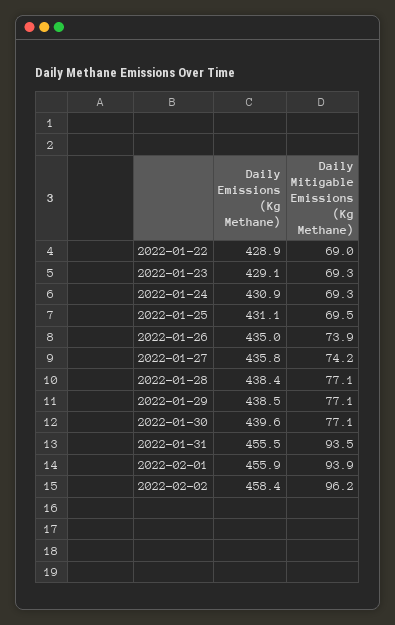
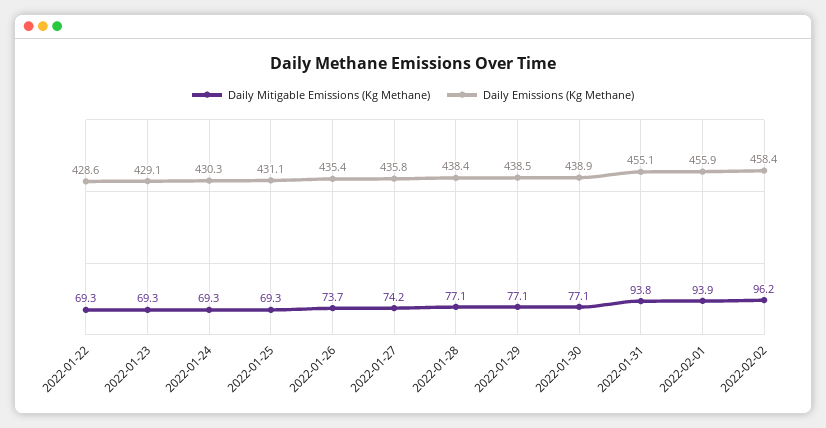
  {
    "Daily Emissions (Kg Methane)": {
-     "2022-01-22": 428.9,
+     "2022-01-22": 428.6,
      "2022-01-23": 429.1,
-     "2022-01-24": 430.9,
+     "2022-01-24": 430.3,
      "2022-01-25": 431.1,
-     "2022-01-26": 435,
+     "2022-01-26": 435.4,
      "2022-01-27": 435.8,
      "2022-01-28": 438.4,
      "2022-01-29": 438.5,
-     "2022-01-30": 439.6,
+     "2022-01-30": 438.9,
-     "2022-01-31": 455.5,
+     "2022-01-31": 455.1,
      "2022-02-01": 455.9,
      "2022-02-02": 458.4
    },
    "Daily Mitigable Emissions (Kg Methane)": {
-     "2022-01-22": 69,
+     "2022-01-22": 69.3,
      "2022-01-23": 69.3,
      "2022-01-24": 69.3,
-     "2022-01-25": 69.5,
+     "2022-01-25": 69.3,
-     "2022-01-26": 73.9,
+     "2022-01-26": 73.7,
      "2022-01-27": 74.2,
      "2022-01-28": 77.1,
      "2022-01-29": 77.1,
      "2022-01-30": 77.1,
-     "2022-01-31": 93.5,
+     "2022-01-31": 93.8,
      "2022-02-01": 93.9,
      "2022-02-02": 96.2
    }
  }

